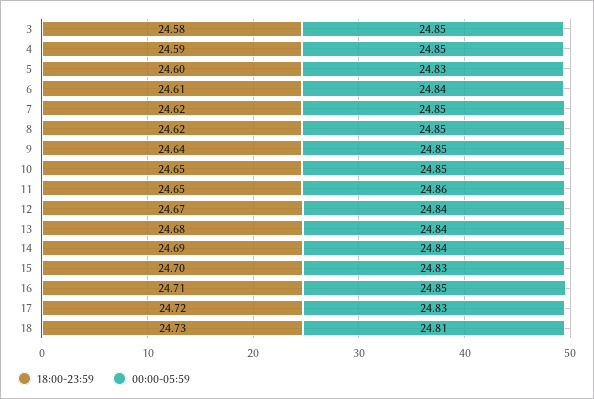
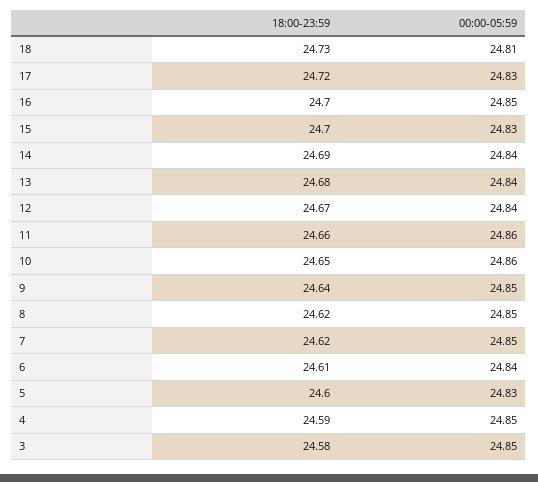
  {
    "18:00-23:59": {
      "3": 24.58,
      "4": 24.59,
      "5": 24.6,
      "6": 24.61,
      "7": 24.62,
      "8": 24.62,
      "9": 24.64,
      "10": 24.65,
-     "11": 24.65,
+     "11": 24.66,
      "12": 24.67,
      "13": 24.68,
      "14": 24.69,
      "15": 24.7,
-     "16": 24.71,
+     "16": 24.7,
      "17": 24.72,
      "18": 24.73
    },
    "00:00-05:59": {
      "3": 24.85,
      "4": 24.85,
      "5": 24.83,
      "6": 24.84,
      "7": 24.85,
      "8": 24.85,
      "9": 24.85,
-     "10": 24.85,
+     "10": 24.86,
      "11": 24.86,
      "12": 24.84,
      "13": 24.84,
      "14": 24.84,
      "15": 24.83,
      "16": 24.85,
      "17": 24.83,
      "18": 24.81
    }
  }

